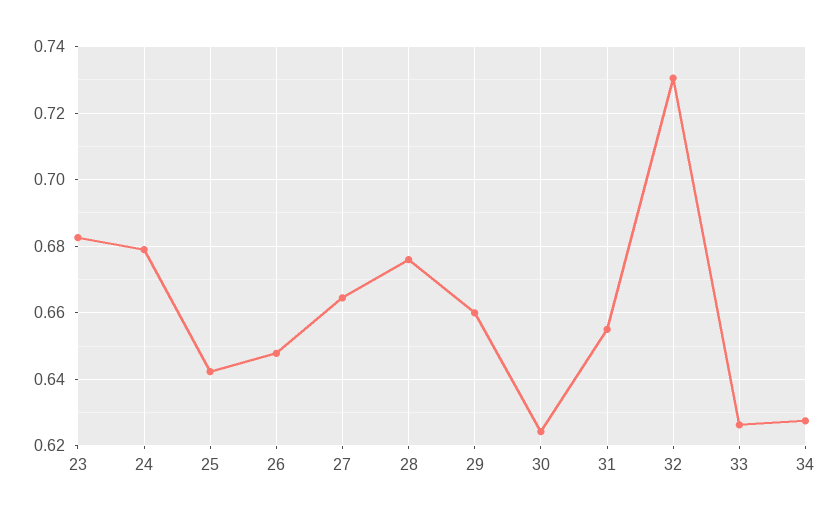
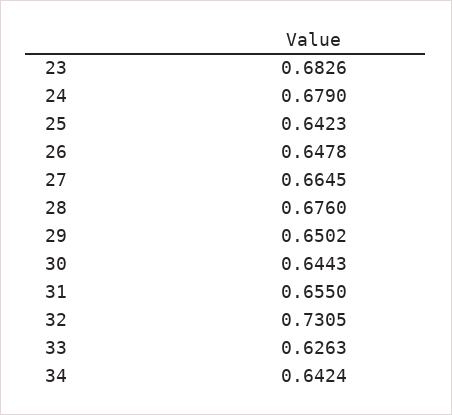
  {
    "23": 0.6826,
    "24": 0.679,
    "25": 0.6423,
    "26": 0.6478,
    "27": 0.6645,
    "28": 0.676,
-   "29": 0.66,
+   "29": 0.6502,
-   "30": 0.624,
+   "30": 0.6443,
    "31": 0.655,
    "32": 0.7305,
    "33": 0.6263,
-   "34": 0.628
+   "34": 0.6424
  }

